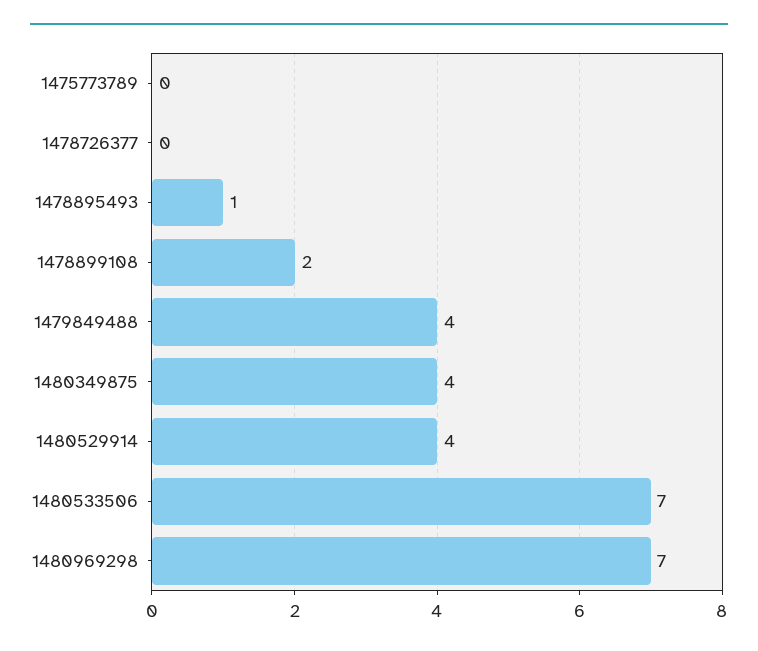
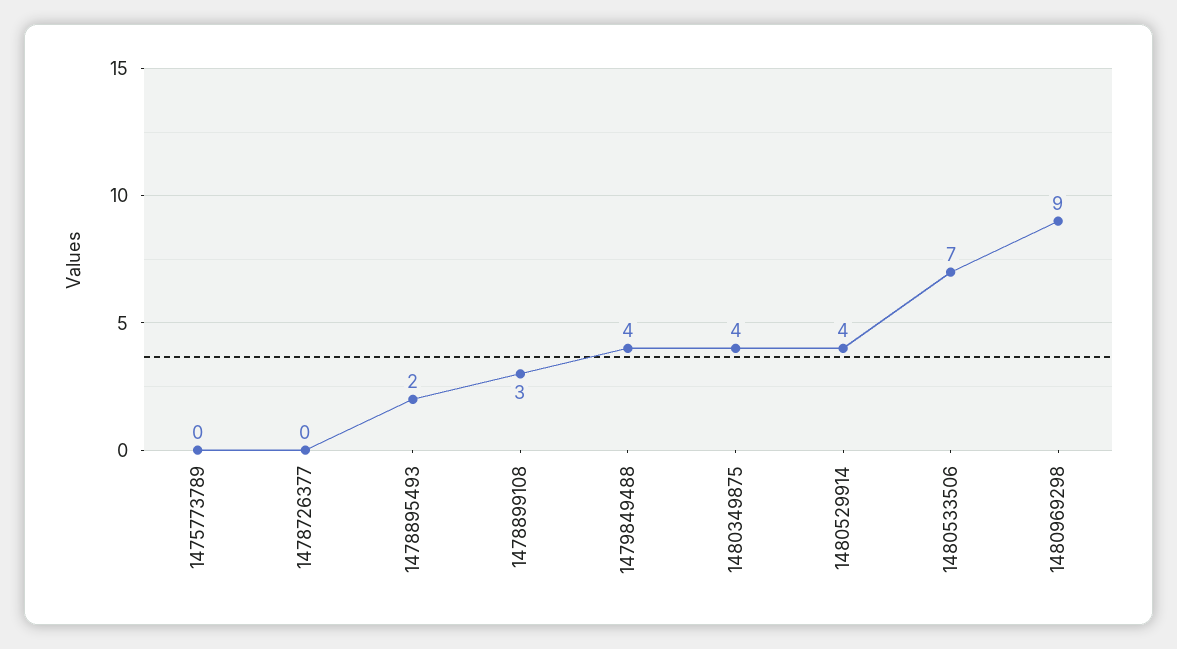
  {
    "1475773789": 0,
    "1478726377": 0,
-   "1478895493": 1,
+   "1478895493": 2,
-   "1478899108": 2,
+   "1478899108": 3,
    "1479849488": 4,
    "1480349875": 4,
    "1480529914": 4,
    "1480533506": 7,
-   "1480969298": 7
+   "1480969298": 9
  }

